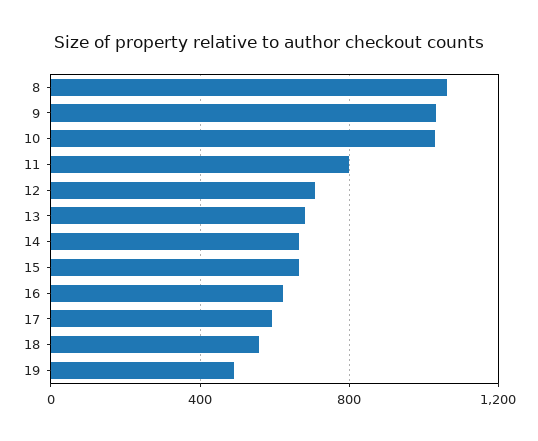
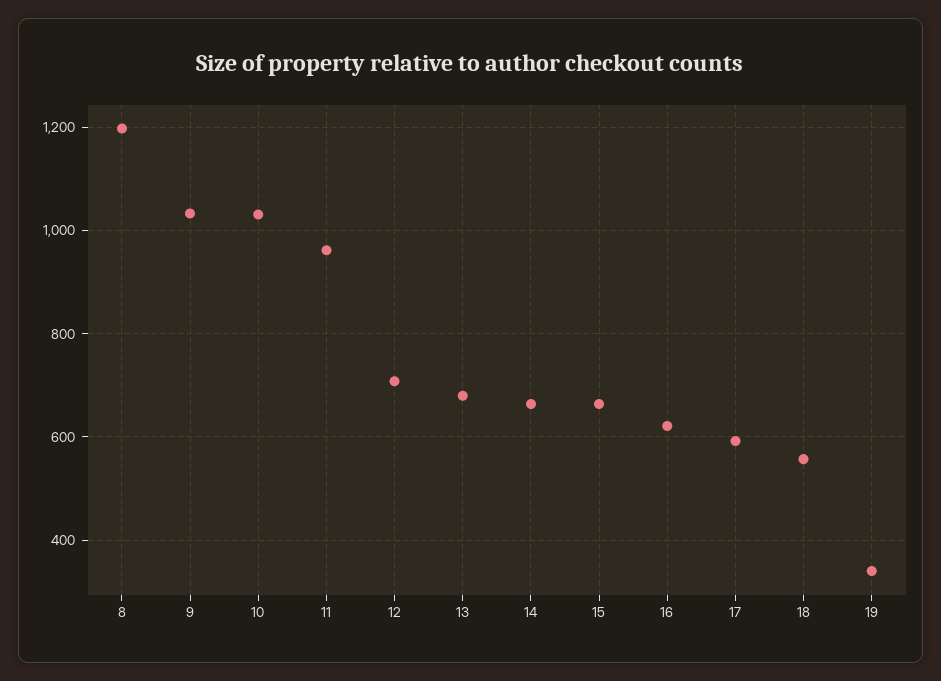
  {
-   "8": 1050,
+   "8": 1200,
    "9": 1040,
    "10": 1040,
-   "11": 800,
+   "11": 960,
    "12": 700,
    "13": 680,
    "14": 660,
    "15": 660,
    "16": 620,
    "17": 600,
    "18": 560,
-   "19": 500
+   "19": 340
  }

